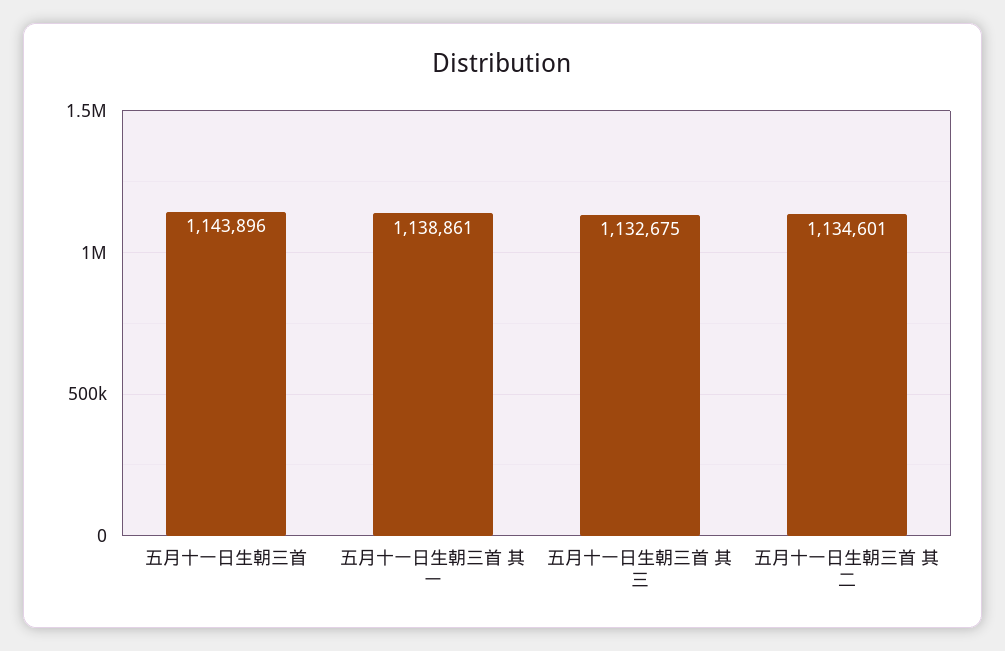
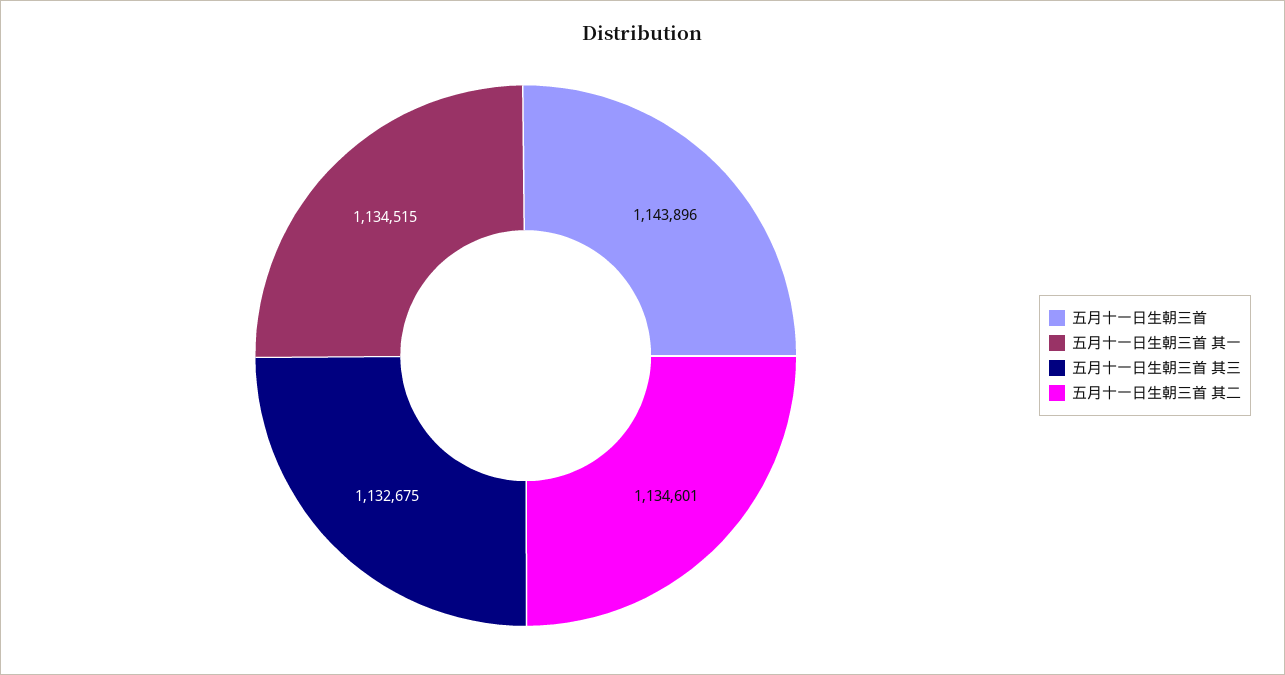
  {
    "五月十一日生朝三首": 1143896,
-   "五月十一日生朝三首 其一": 1138861,
+   "五月十一日生朝三首 其一": 1134515,
    "五月十一日生朝三首 其三": 1132675,
    "五月十一日生朝三首 其二": 1134601
  }

